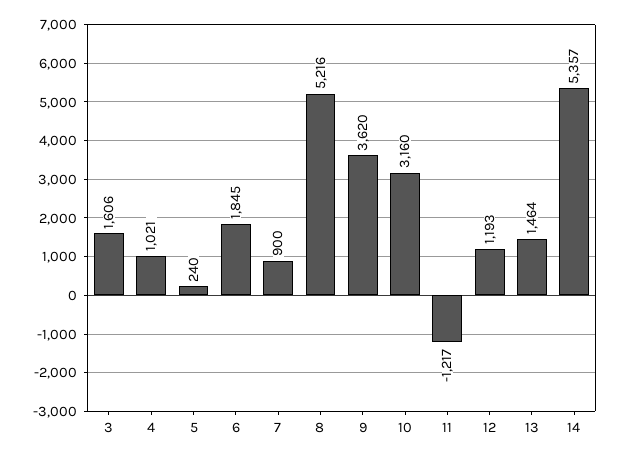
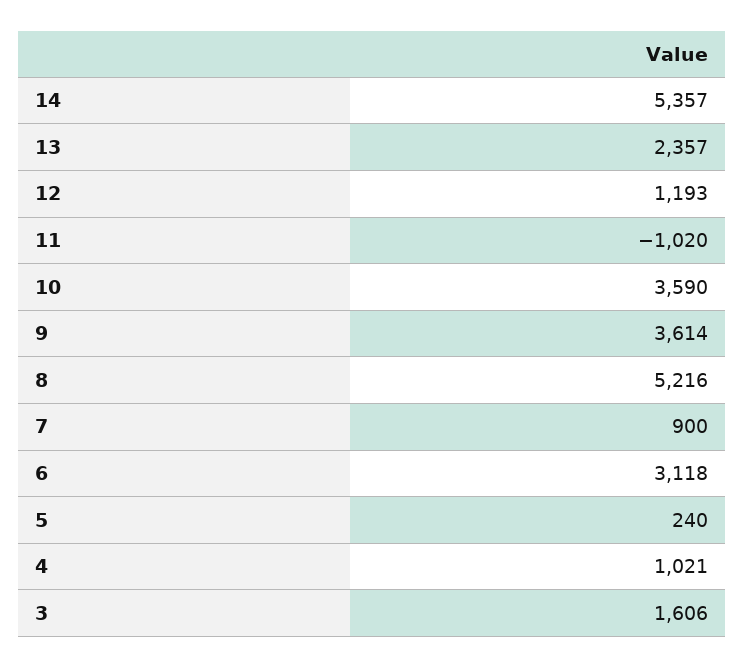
  {
    "3": 1606,
    "4": 1021,
    "5": 240,
-   "6": 1845,
+   "6": 3118,
    "7": 900,
    "8": 5216,
-   "9": 3620,
+   "9": 3614,
-   "10": 3160,
+   "10": 3590,
-   "11": -1217,
+   "11": -1020,
    "12": 1193,
-   "13": 1464,
+   "13": 2357,
    "14": 5357
  }

